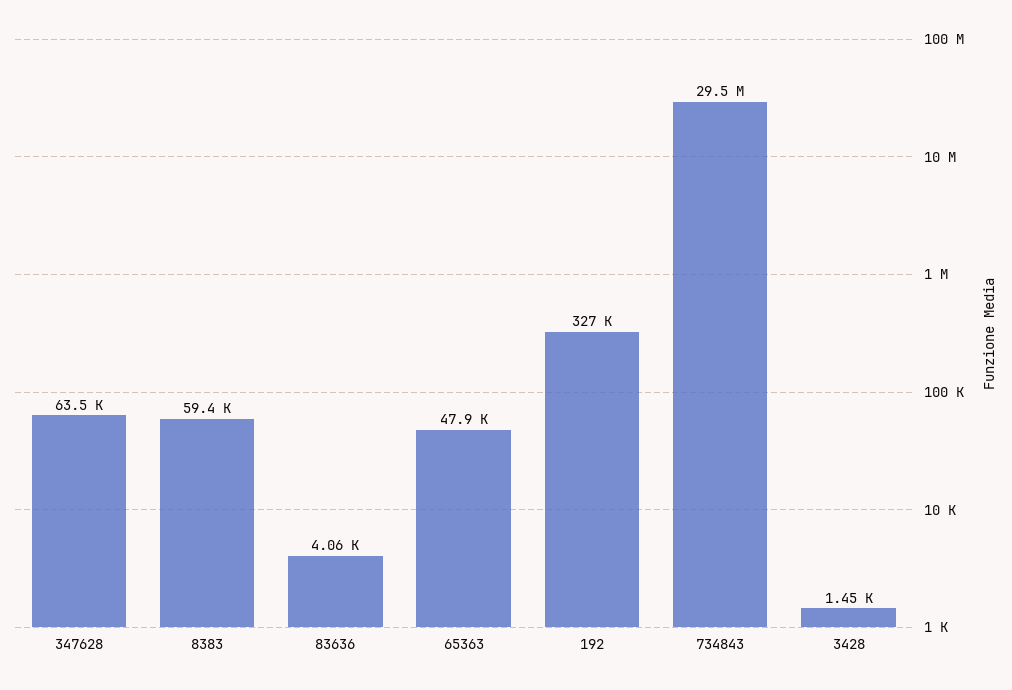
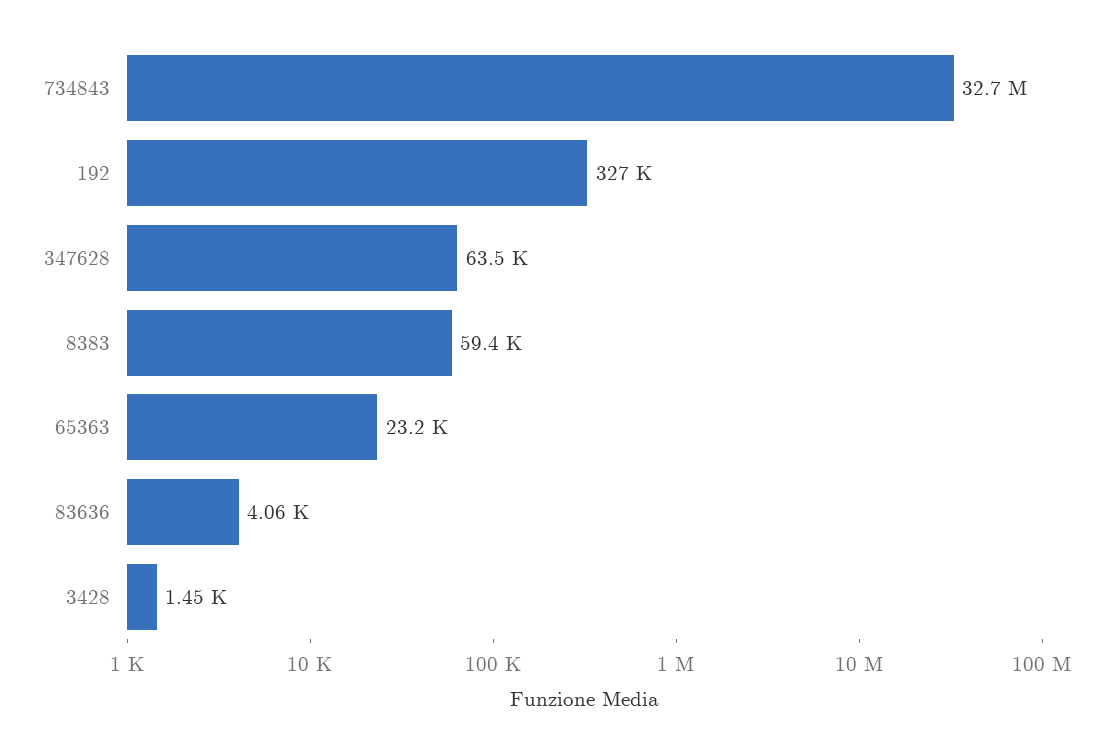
  {
    "347628": 63500,
    "8383": 59400,
    "83636": 4060,
-   "65363": 47900,
+   "65363": 23200,
    "192": 327000,
-   "734843": 29500000,
+   "734843": 32700000,
    "3428": 1450
  }

